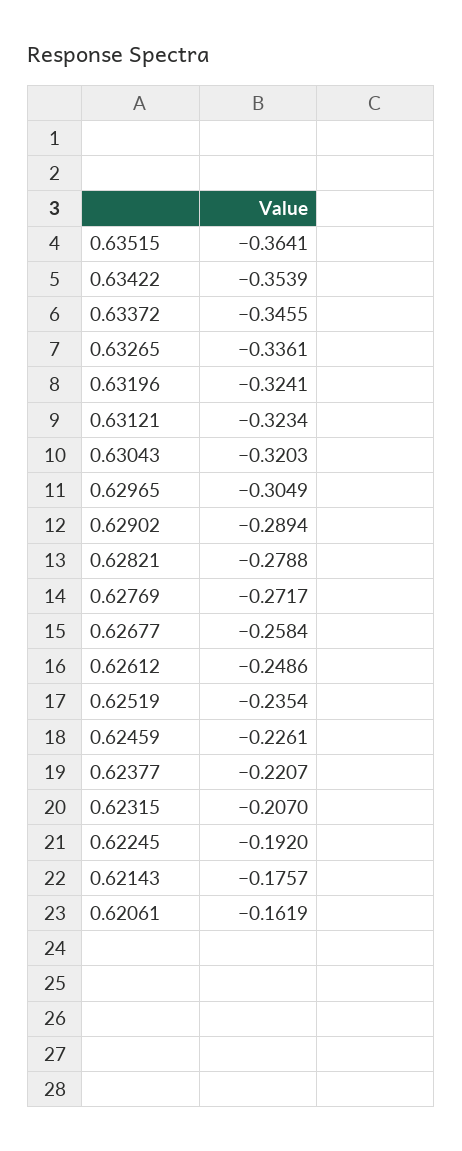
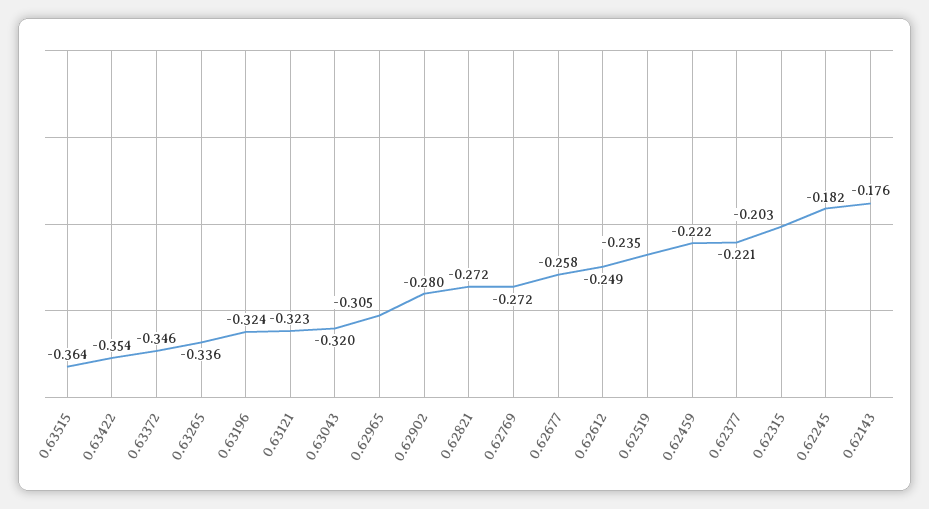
  {
    "0.63515": -0.3641,
    "0.63422": -0.3539,
    "0.63372": -0.3455,
    "0.63265": -0.3361,
    "0.63196": -0.3241,
    "0.63121": -0.3234,
    "0.63043": -0.3203,
    "0.62965": -0.3049,
-   "0.62902": -0.2894,
+   "0.62902": -0.28,
-   "0.62821": -0.2788,
+   "0.62821": -0.272,
    "0.62769": -0.2717,
    "0.62677": -0.2584,
    "0.62612": -0.2486,
    "0.62519": -0.2354,
-   "0.62459": -0.2261,
+   "0.62459": -0.222,
    "0.62377": -0.2207,
-   "0.62315": -0.207,
+   "0.62315": -0.203,
-   "0.62245": -0.192,
+   "0.62245": -0.182,
-   "0.62143": -0.1757,
+   "0.62143": -0.1757
-   "0.62061": -0.1619
  }

